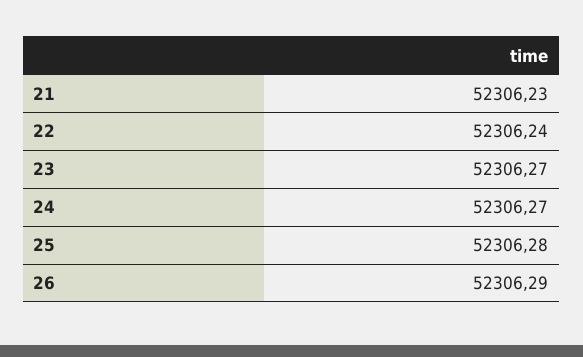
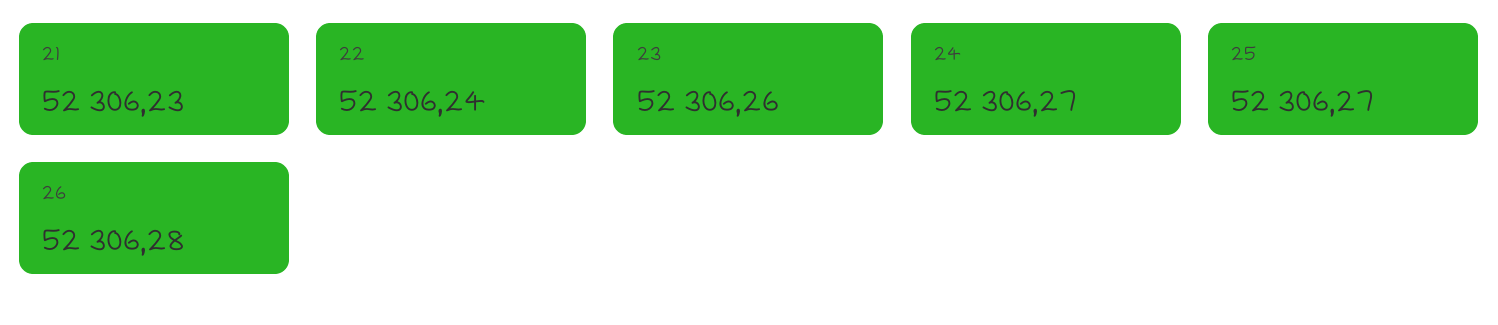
  {
    "21": 52306.23,
    "22": 52306.24,
-   "23": 52306.27,
+   "23": 52306.26,
    "24": 52306.27,
-   "25": 52306.28,
+   "25": 52306.27,
-   "26": 52306.29
+   "26": 52306.28
  }

